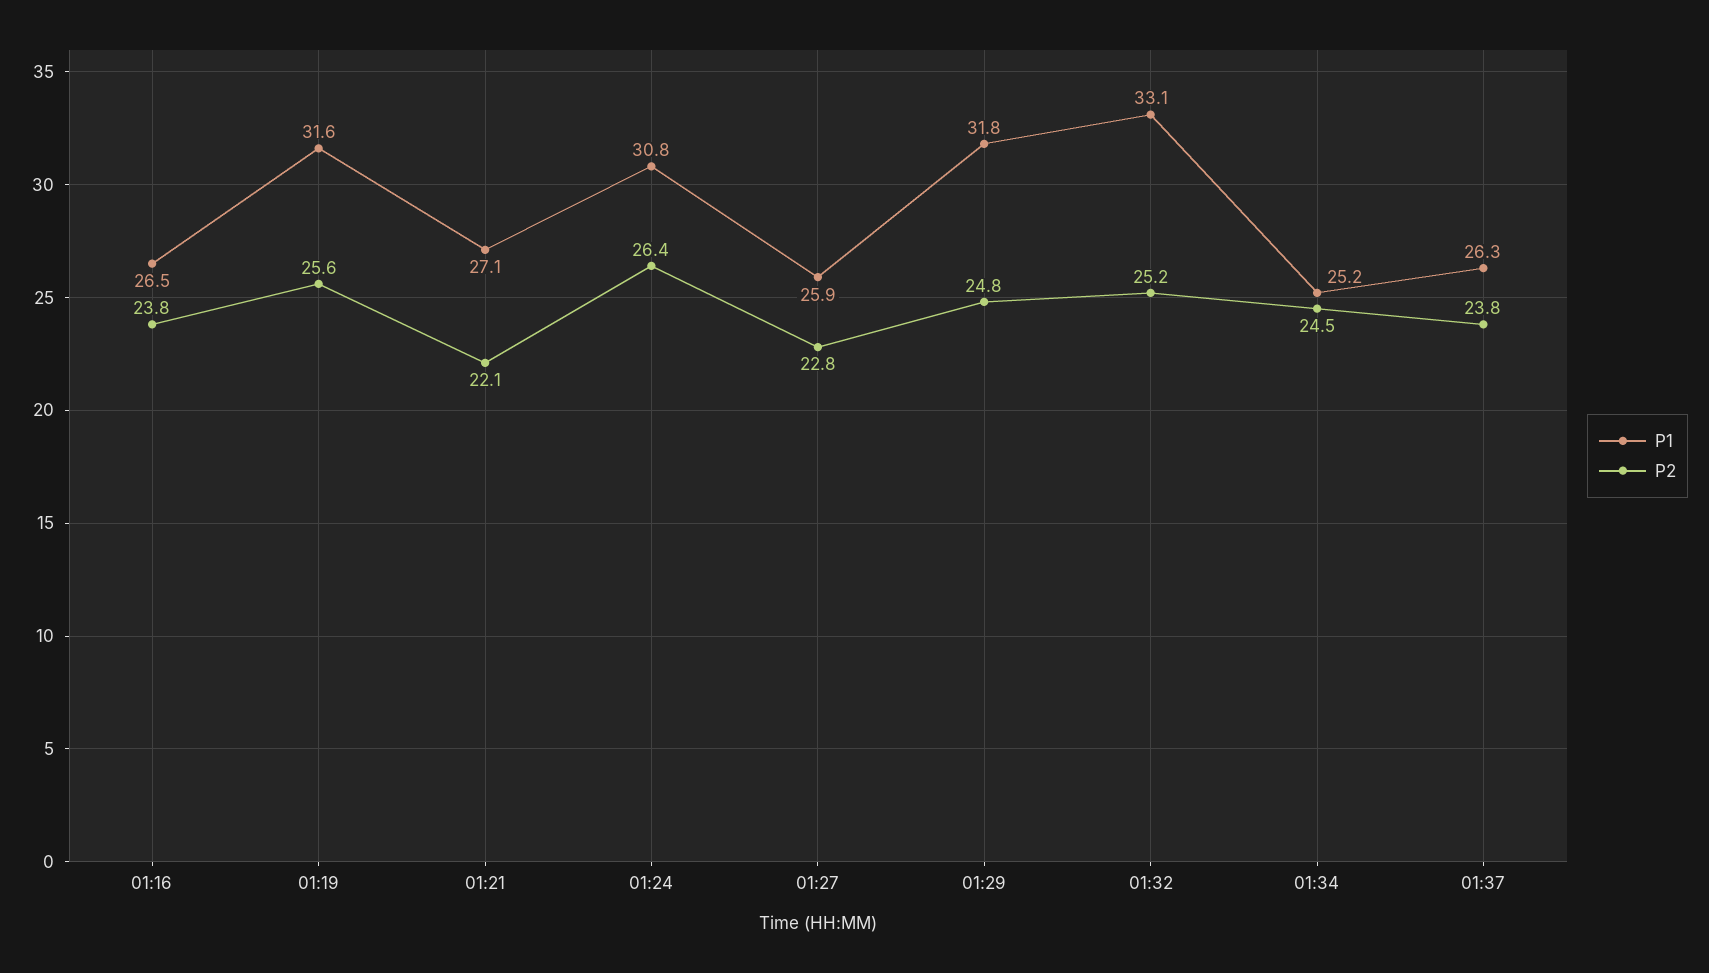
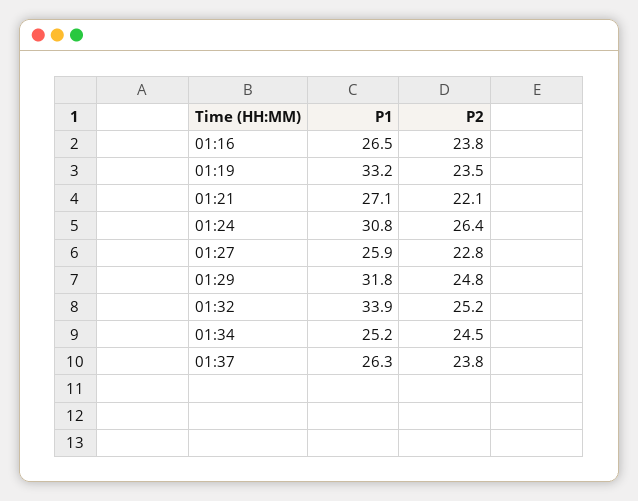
  {
    "P1": {
      "01:16": 26.5,
-     "01:19": 31.6,
+     "01:19": 33.2,
      "01:21": 27.1,
      "01:24": 30.8,
      "01:27": 25.9,
      "01:29": 31.8,
-     "01:32": 33.1,
+     "01:32": 33.9,
      "01:34": 25.2,
      "01:37": 26.3
    },
    "P2": {
      "01:16": 23.8,
-     "01:19": 25.6,
+     "01:19": 23.5,
      "01:21": 22.1,
      "01:24": 26.4,
      "01:27": 22.8,
      "01:29": 24.8,
      "01:32": 25.2,
      "01:34": 24.5,
      "01:37": 23.8
    }
  }

